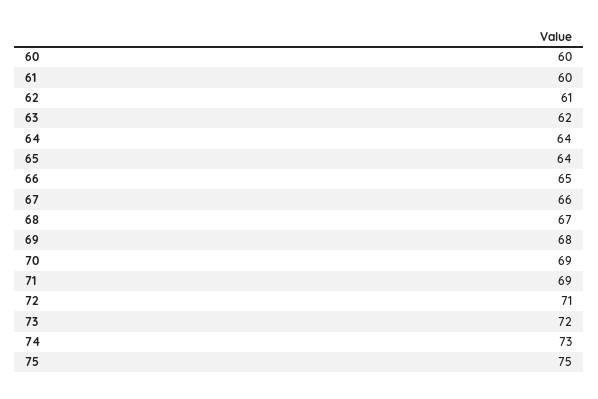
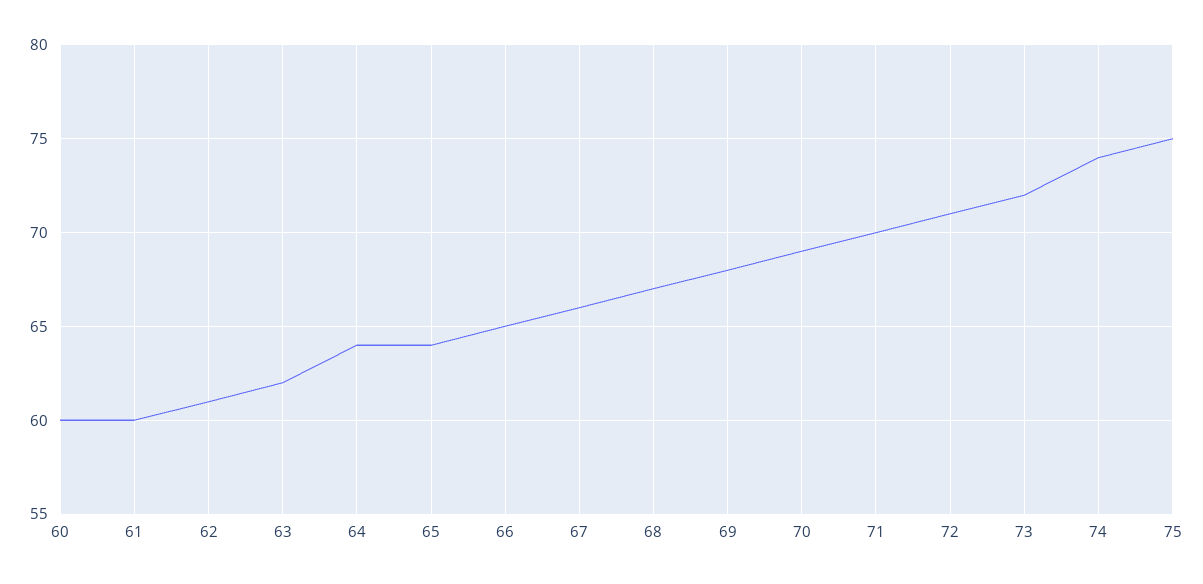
  {
    "60": 60,
    "61": 60,
    "62": 61,
    "63": 62,
    "64": 64,
    "65": 64,
    "66": 65,
    "67": 66,
    "68": 67,
    "69": 68,
    "70": 69,
-   "71": 69,
+   "71": 70,
    "72": 71,
    "73": 72,
-   "74": 73,
+   "74": 74,
    "75": 75
  }

